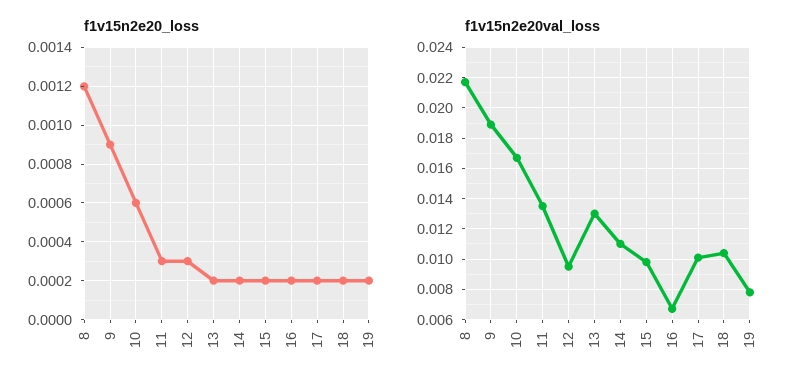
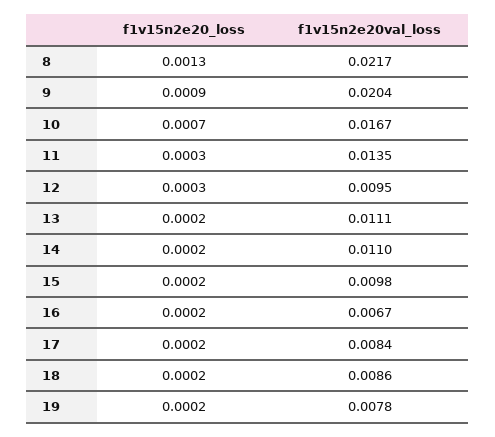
  {
    "f1v15n2e20_loss": {
-     "8": 0.0012,
+     "8": 0.0013,
      "9": 0.0009,
-     "10": 0.0006,
+     "10": 0.0007,
      "11": 0.0003,
      "12": 0.0003,
      "13": 0.0002,
      "14": 0.0002,
      "15": 0.0002,
      "16": 0.0002,
      "17": 0.0002,
      "18": 0.0002,
      "19": 0.0002
    },
    "f1v15n2e20val_loss": {
      "8": 0.0217,
-     "9": 0.019,
+     "9": 0.0204,
      "10": 0.0167,
      "11": 0.0135,
      "12": 0.0095,
-     "13": 0.013,
+     "13": 0.0111,
      "14": 0.011,
      "15": 0.0098,
      "16": 0.0067,
-     "17": 0.01,
+     "17": 0.0084,
-     "18": 0.0105,
+     "18": 0.0086,
      "19": 0.0078
    }
  }

